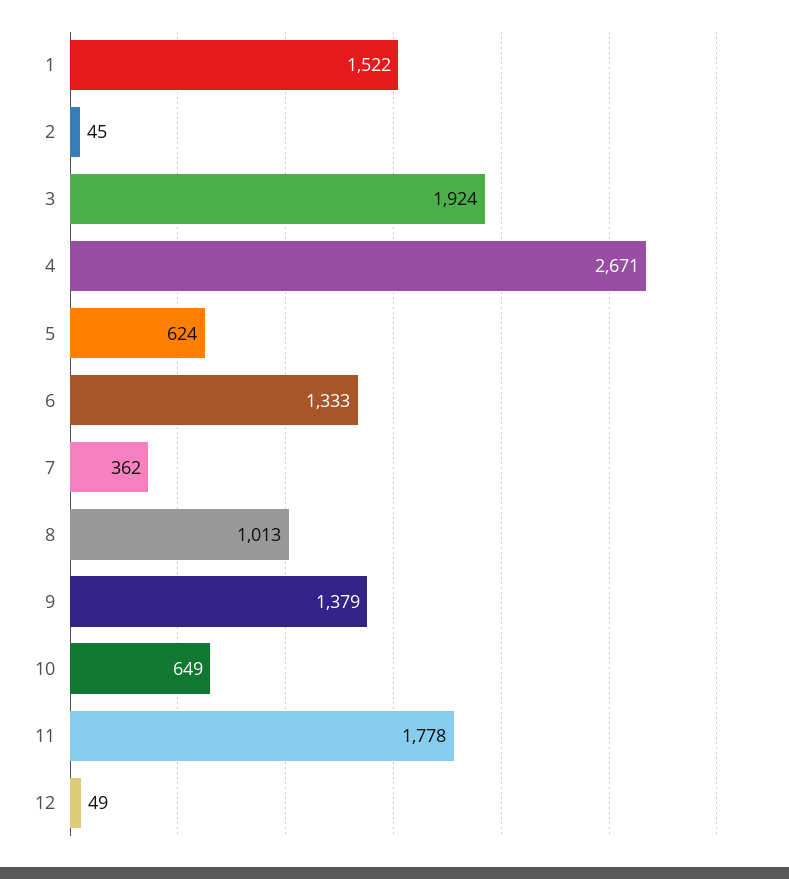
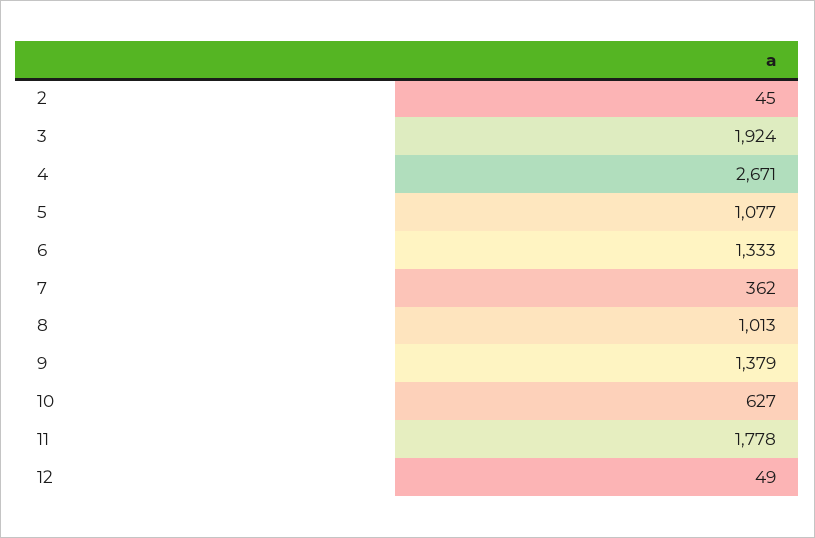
  {
-   "1": 1522,
    "2": 45,
    "3": 1924,
    "4": 2671,
-   "5": 624,
+   "5": 1077,
    "6": 1333,
    "7": 362,
    "8": 1013,
    "9": 1379,
-   "10": 649,
+   "10": 627,
    "11": 1778,
    "12": 49
  }

